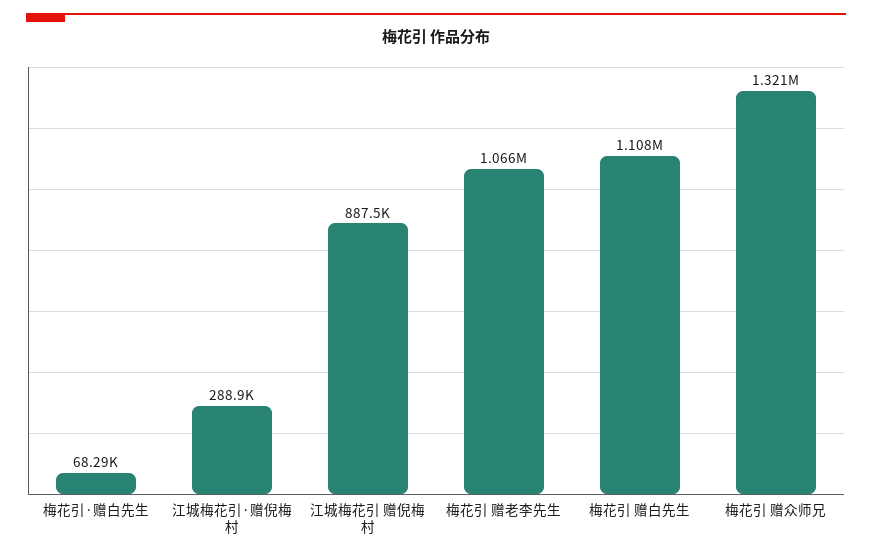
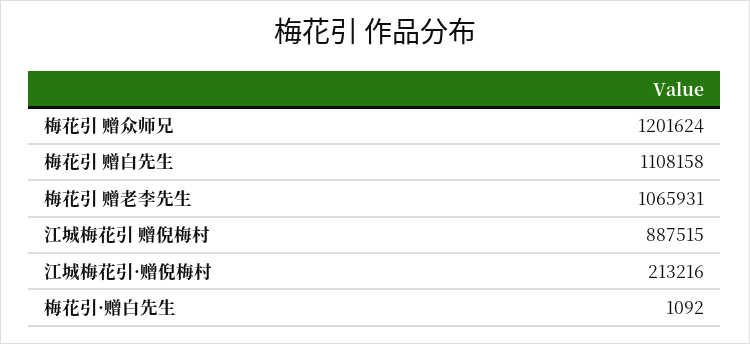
  {
-   "梅花引·赠白先生": 68290,
+   "梅花引·赠白先生": 1092,
-   "江城梅花引·赠倪梅村": 288900,
+   "江城梅花引·赠倪梅村": 213216,
    "江城梅花引 赠倪梅村": 887515,
    "梅花引 赠老李先生": 1065931,
    "梅花引 赠白先生": 1108158,
-   "梅花引 赠众师兄": 1321000
+   "梅花引 赠众师兄": 1201624
  }

